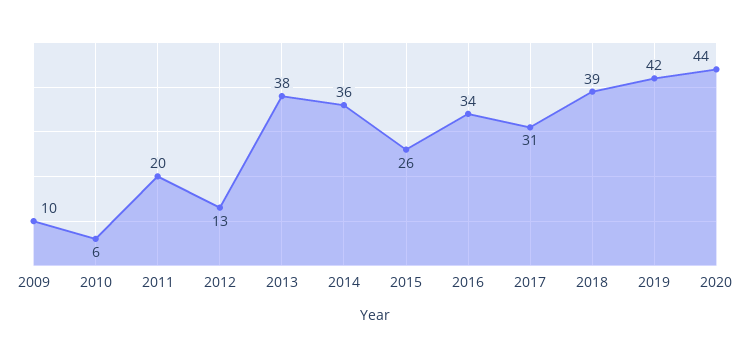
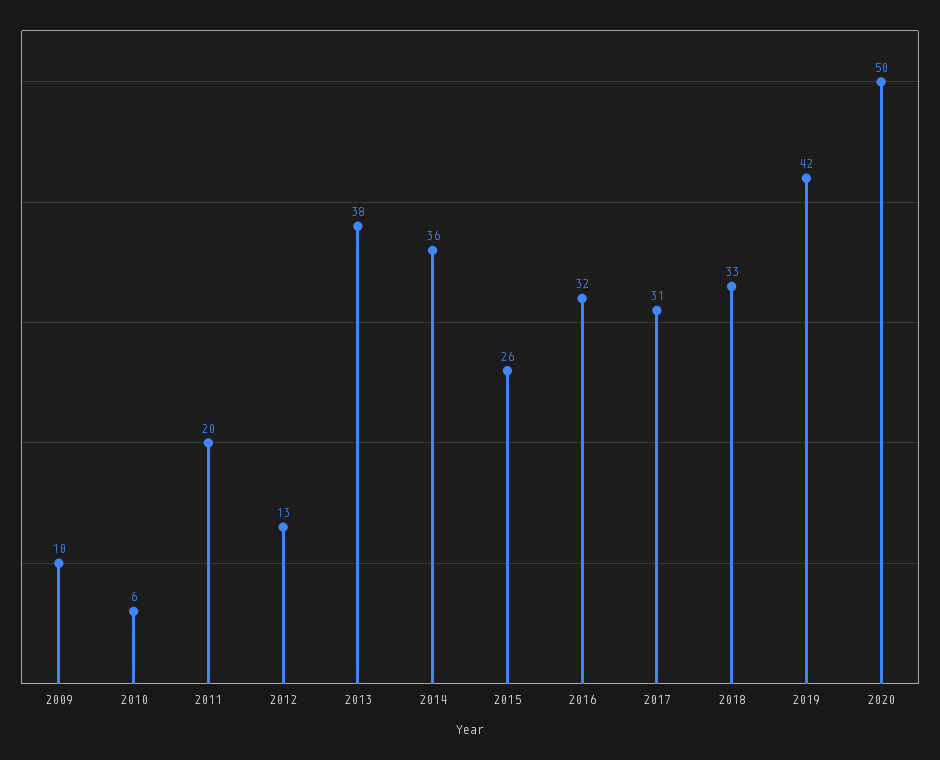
  {
    "2009": 10,
    "2010": 6,
    "2011": 20,
    "2012": 13,
    "2013": 38,
    "2014": 36,
    "2015": 26,
-   "2016": 34,
+   "2016": 32,
    "2017": 31,
-   "2018": 39,
+   "2018": 33,
    "2019": 42,
-   "2020": 44
+   "2020": 50
  }

